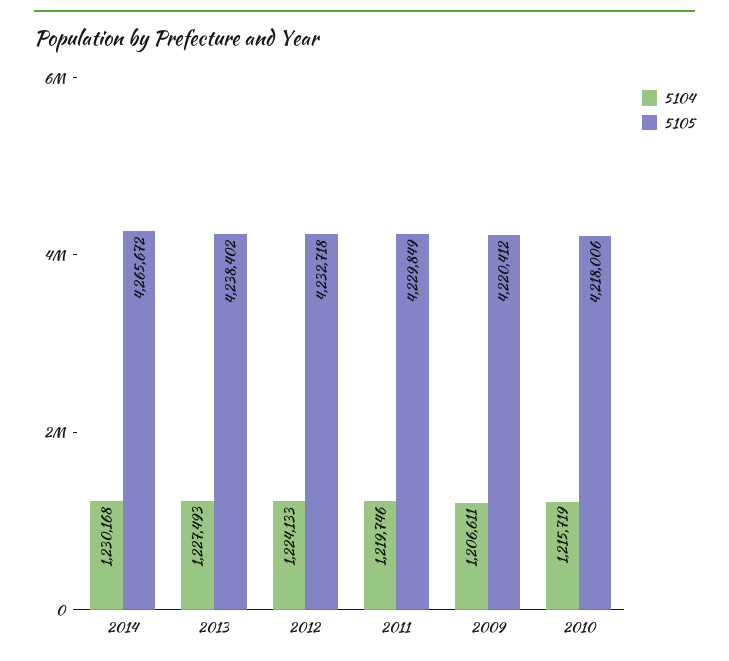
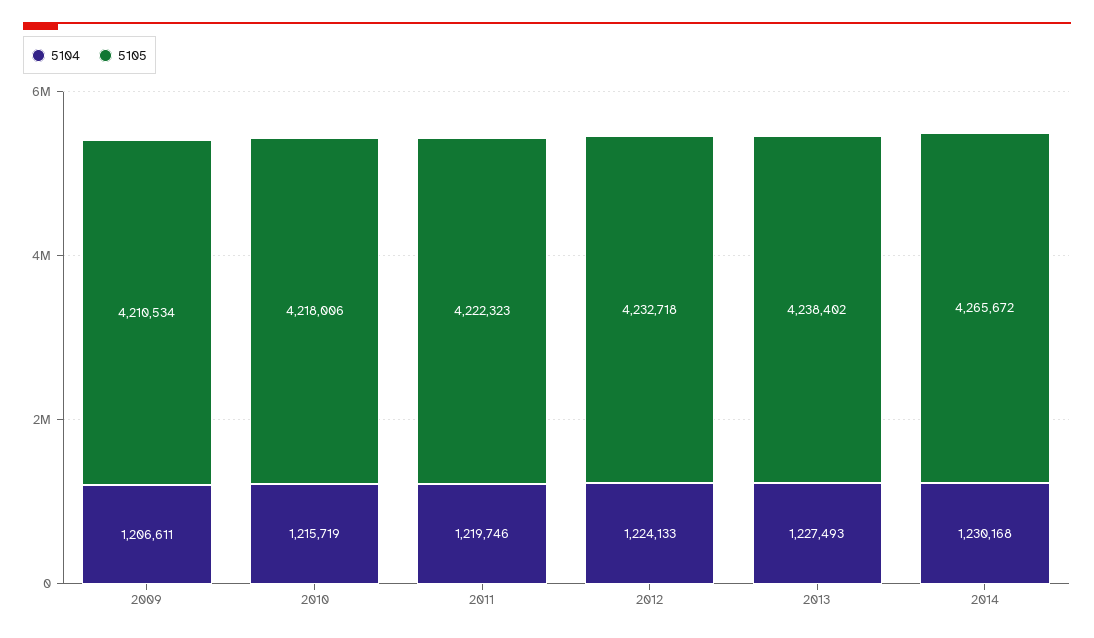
  {
    "5104": {
      "2014": 1230168,
      "2013": 1227493,
      "2012": 1224133,
      "2011": 1219746,
      "2009": 1206611,
      "2010": 1215719
    },
    "5105": {
      "2014": 4265672,
      "2013": 4238402,
      "2012": 4232718,
-     "2011": 4229849,
+     "2011": 4222323,
-     "2009": 4220412,
+     "2009": 4210534,
      "2010": 4218006
    }
  }

